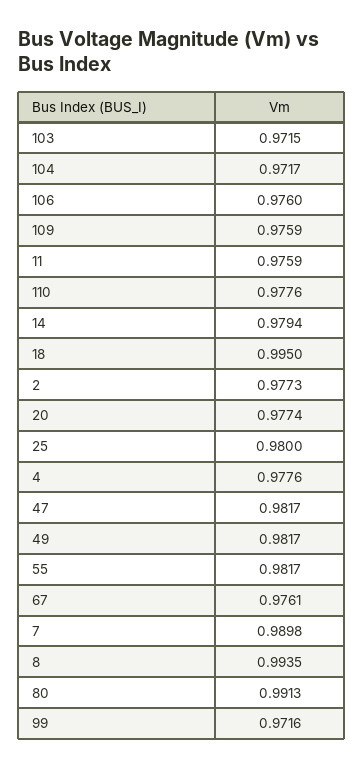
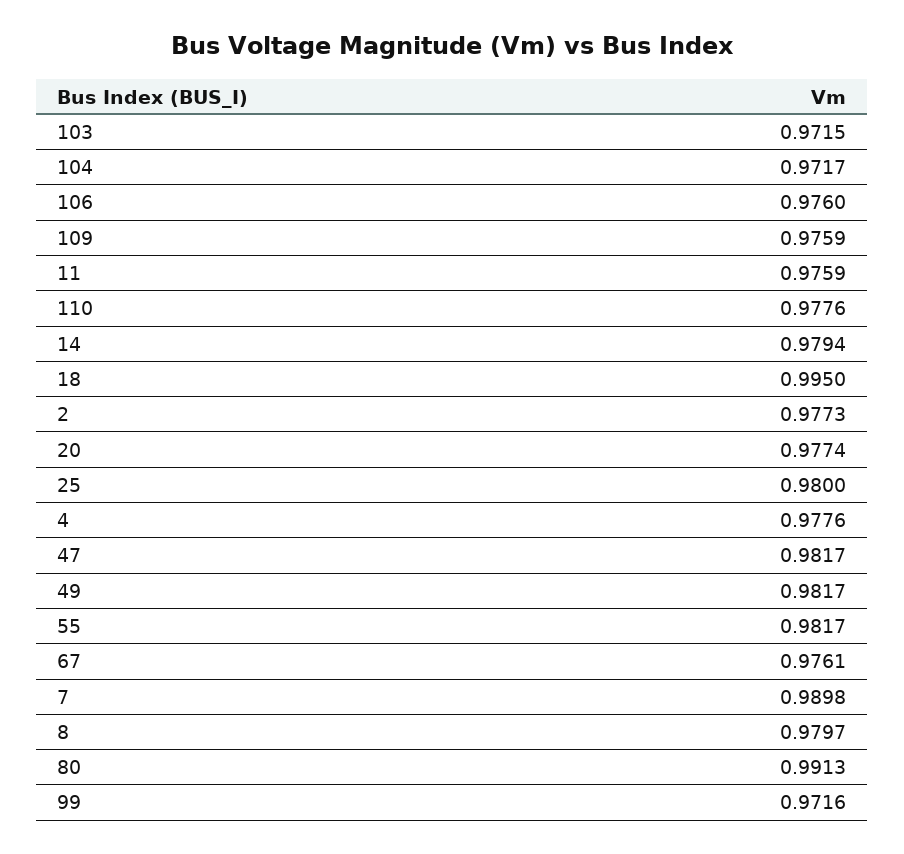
  {
    "103": 0.9715,
    "104": 0.9717,
    "106": 0.976,
    "109": 0.9759,
    "11": 0.9759,
    "110": 0.9776,
    "14": 0.9794,
    "18": 0.995,
    "2": 0.9773,
    "20": 0.9774,
    "25": 0.98,
    "4": 0.9776,
    "47": 0.9817,
    "49": 0.9817,
    "55": 0.9817,
    "67": 0.9761,
    "7": 0.9898,
-   "8": 0.9935,
+   "8": 0.9797,
    "80": 0.9913,
    "99": 0.9716
  }

